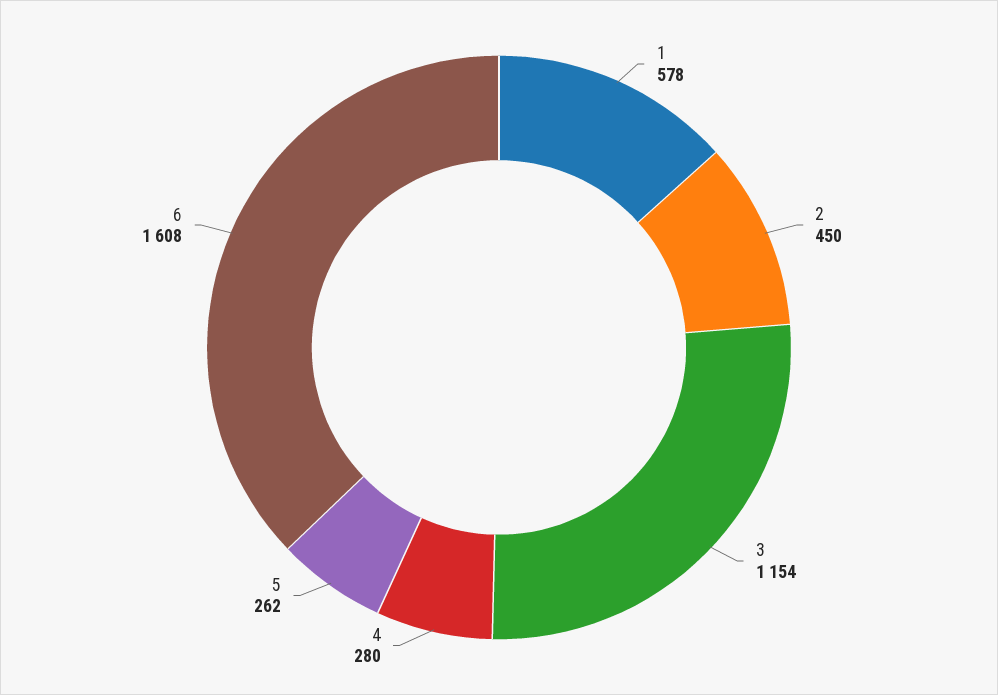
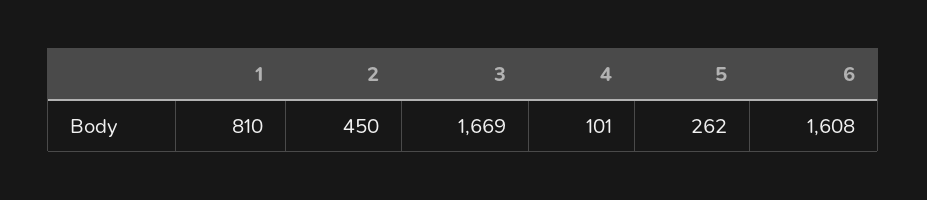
  {
-   "1": 578,
+   "1": 810,
    "2": 450,
-   "3": 1154,
+   "3": 1669,
-   "4": 280,
+   "4": 101,
    "5": 262,
    "6": 1608
  }

